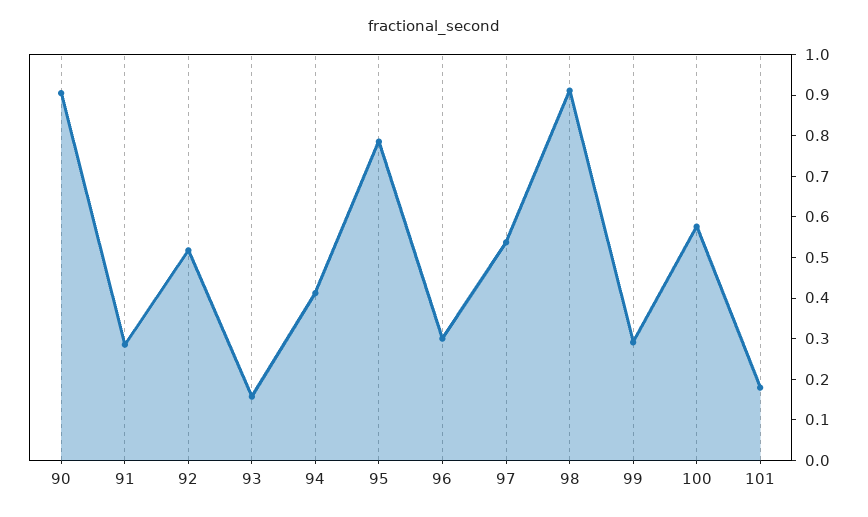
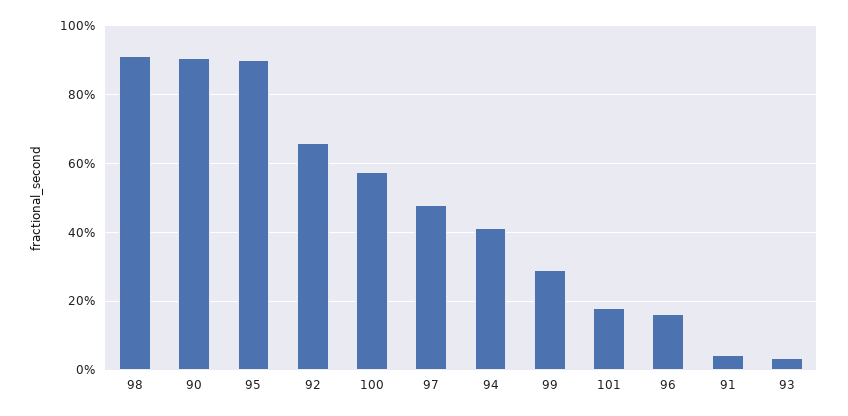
  {
    "90": 0.9,
-   "91": 0.28,
+   "91": 0.04,
-   "92": 0.52,
+   "92": 0.66,
-   "93": 0.16,
+   "93": 0.04,
    "94": 0.42,
-   "95": 0.78,
+   "95": 0.9,
-   "96": 0.3,
+   "96": 0.16,
-   "97": 0.54,
+   "97": 0.48,
    "98": 0.92,
    "99": 0.3,
    "100": 0.58,
    "101": 0.18
  }

